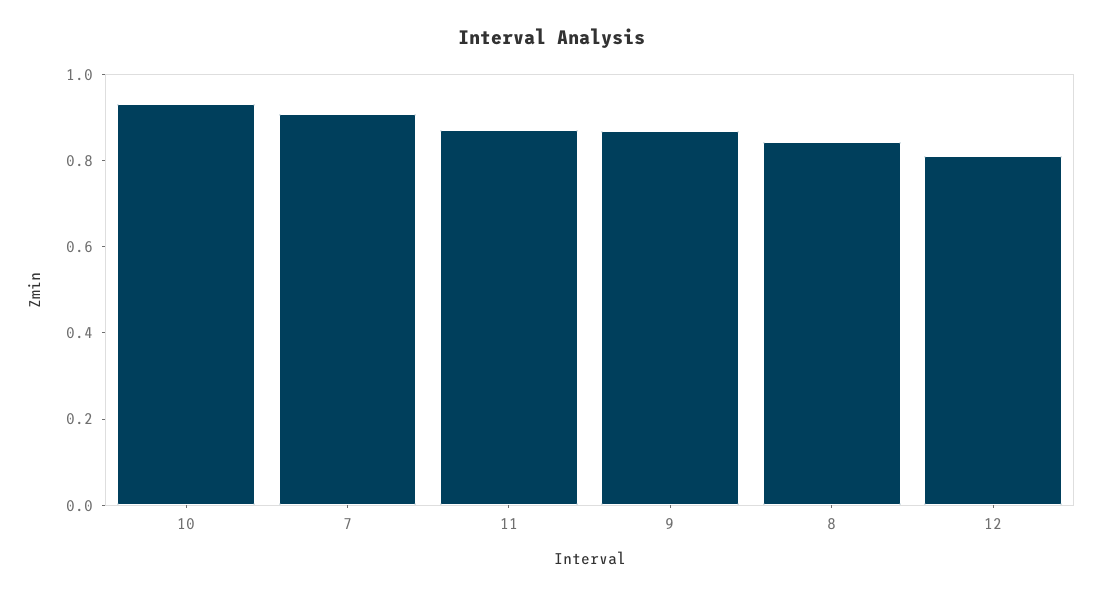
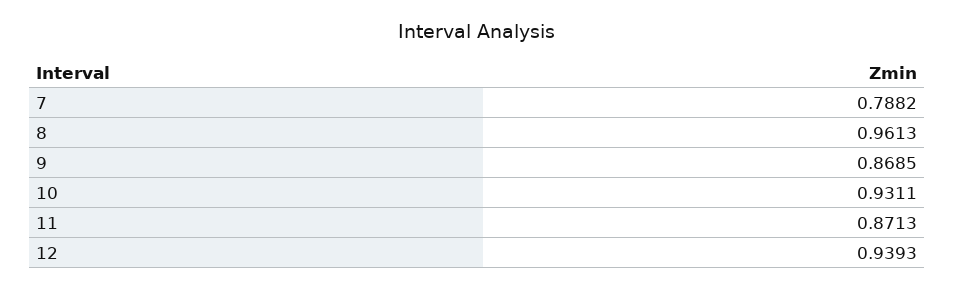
  {
    "10": 0.9311,
-   "7": 0.9,
+   "7": 0.7882,
    "11": 0.8713,
    "9": 0.8685,
-   "8": 0.85,
+   "8": 0.9613,
-   "12": 0.8
+   "12": 0.9393
  }

